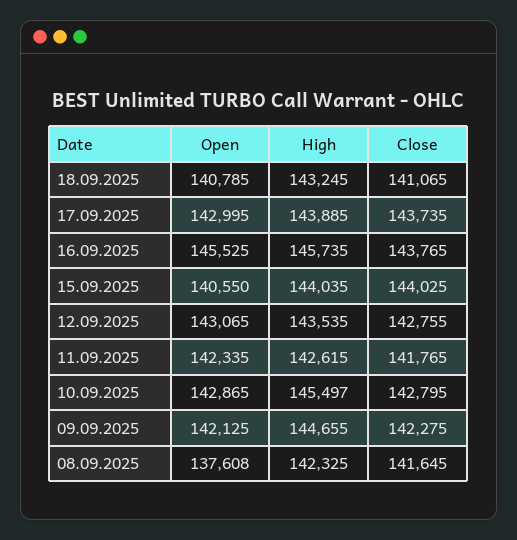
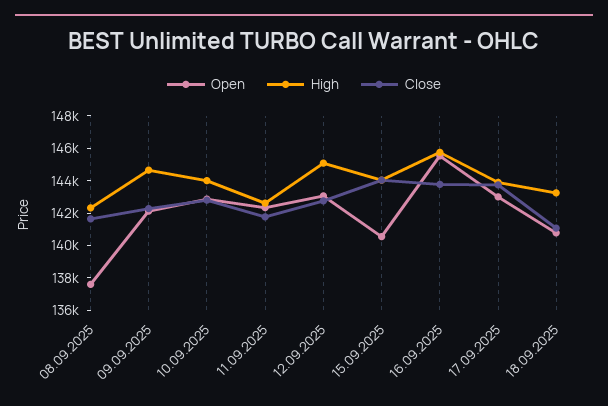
  {
    "Open": {
      "18.09.2025": 140785,
      "17.09.2025": 142995,
      "16.09.2025": 145525,
      "15.09.2025": 140550,
      "12.09.2025": 143065,
      "11.09.2025": 142335,
      "10.09.2025": 142865,
      "09.09.2025": 142125,
      "08.09.2025": 137608
    },
    "High": {
      "18.09.2025": 143245,
      "17.09.2025": 143885,
      "16.09.2025": 145735,
      "15.09.2025": 144035,
-     "12.09.2025": 143535,
+     "12.09.2025": 145000,
      "11.09.2025": 142615,
-     "10.09.2025": 145497,
+     "10.09.2025": 144000,
      "09.09.2025": 144655,
      "08.09.2025": 142325
    },
    "Close": {
      "18.09.2025": 141065,
      "17.09.2025": 143735,
      "16.09.2025": 143765,
      "15.09.2025": 144025,
      "12.09.2025": 142755,
      "11.09.2025": 141765,
      "10.09.2025": 142795,
      "09.09.2025": 142275,
      "08.09.2025": 141645
    }
  }

